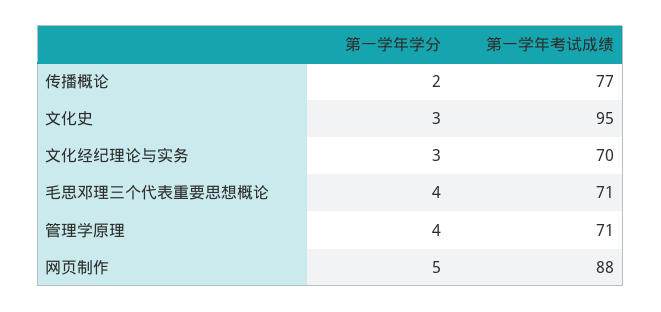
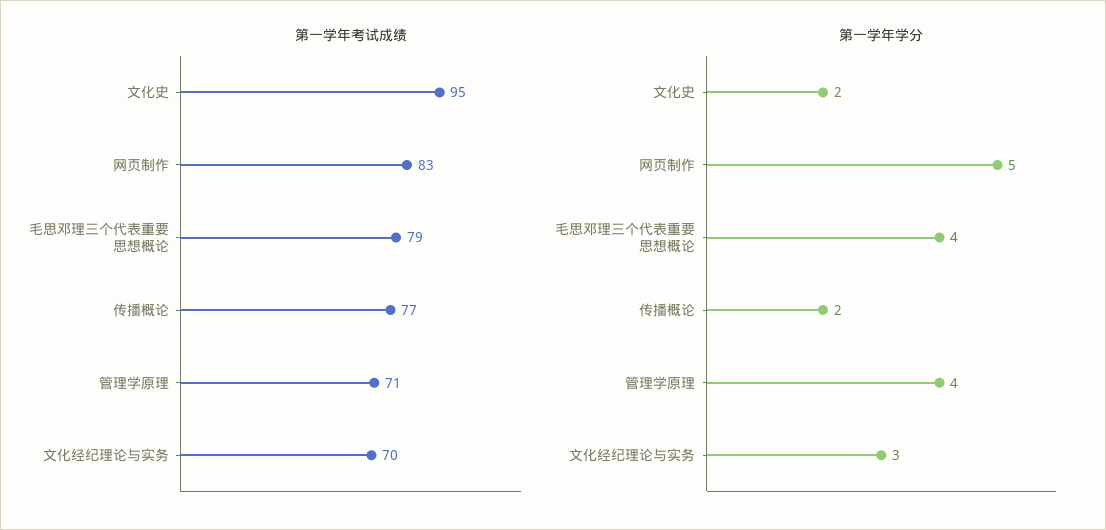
  {
    "第一学年学分": {
      "传播概论": 2,
-     "文化史": 3,
+     "文化史": 2,
      "文化经纪理论与实务": 3,
      "毛思邓理三个代表重要思想概论": 4,
      "管理学原理": 4,
      "网页制作": 5
    },
    "第一学年考试成绩": {
      "传播概论": 77,
      "文化史": 95,
      "文化经纪理论与实务": 70,
-     "毛思邓理三个代表重要思想概论": 71,
+     "毛思邓理三个代表重要思想概论": 79,
      "管理学原理": 71,
-     "网页制作": 88
+     "网页制作": 83
    }
  }

